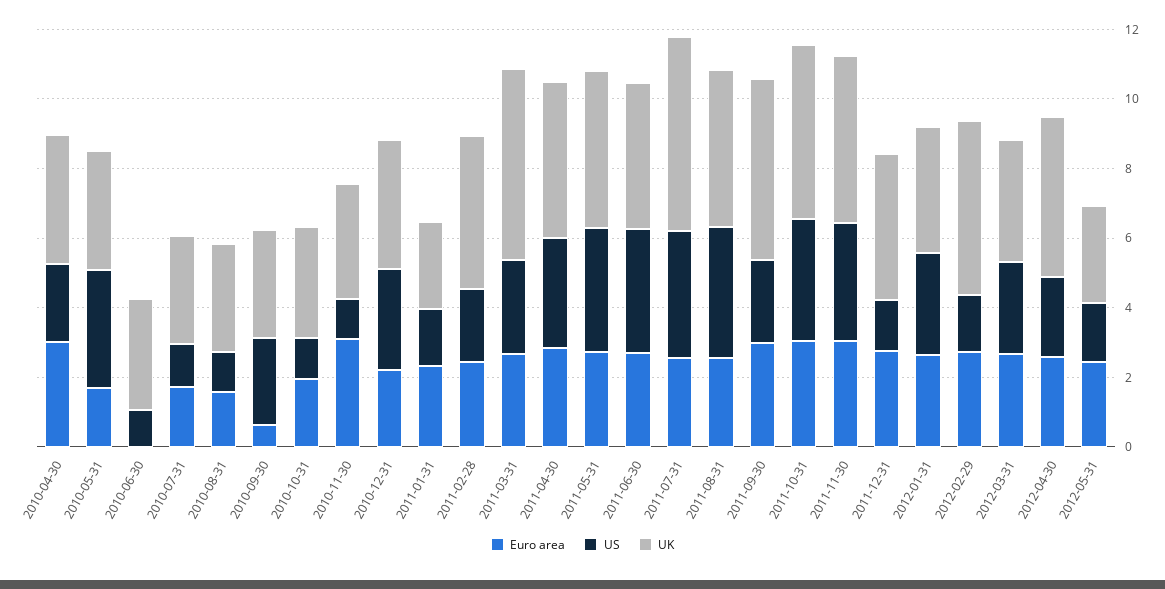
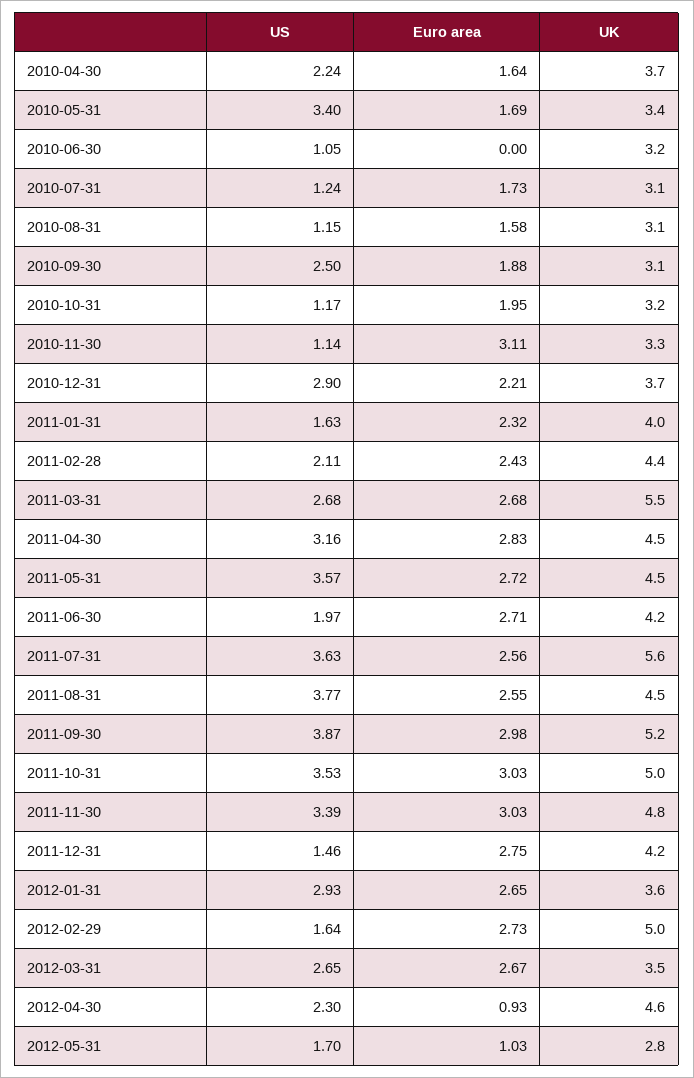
  {
    "Euro area": {
-     "2010-04-30": 3,
+     "2010-04-30": 1.64,
      "2010-05-31": 1.69,
      "2010-06-30": 0,
      "2010-07-31": 1.73,
      "2010-08-31": 1.58,
-     "2010-09-30": 0.5,
+     "2010-09-30": 1.88,
      "2010-10-31": 1.95,
      "2010-11-30": 3.11,
      "2010-12-31": 2.21,
      "2011-01-31": 2.32,
      "2011-02-28": 2.43,
      "2011-03-31": 2.68,
      "2011-04-30": 2.83,
      "2011-05-31": 2.72,
      "2011-06-30": 2.71,
      "2011-07-31": 2.56,
      "2011-08-31": 2.55,
      "2011-09-30": 2.98,
      "2011-10-31": 3.03,
      "2011-11-30": 3.03,
      "2011-12-31": 2.75,
      "2012-01-31": 2.65,
      "2012-02-29": 2.73,
      "2012-03-31": 2.67,
-     "2012-04-30": 2.5,
+     "2012-04-30": 0.93,
-     "2012-05-31": 2.5
+     "2012-05-31": 1.03
    },
    "US": {
      "2010-04-30": 2.24,
      "2010-05-31": 3.4,
      "2010-06-30": 1.05,
      "2010-07-31": 1.24,
      "2010-08-31": 1.15,
      "2010-09-30": 2.5,
      "2010-10-31": 1.17,
      "2010-11-30": 1.14,
      "2010-12-31": 2.9,
      "2011-01-31": 1.63,
      "2011-02-28": 2.11,
      "2011-03-31": 2.68,
      "2011-04-30": 3.16,
      "2011-05-31": 3.57,
-     "2011-06-30": 3.5,
+     "2011-06-30": 1.97,
      "2011-07-31": 3.63,
      "2011-08-31": 3.77,
-     "2011-09-30": 2.5,
+     "2011-09-30": 3.87,
      "2011-10-31": 3.53,
      "2011-11-30": 3.39,
      "2011-12-31": 1.46,
      "2012-01-31": 2.93,
      "2012-02-29": 1.64,
      "2012-03-31": 2.65,
      "2012-04-30": 2.3,
      "2012-05-31": 1.7
    },
    "UK": {
      "2010-04-30": 3.7,
      "2010-05-31": 3.4,
      "2010-06-30": 3.2,
      "2010-07-31": 3.1,
      "2010-08-31": 3.1,
      "2010-09-30": 3.1,
      "2010-10-31": 3.2,
      "2010-11-30": 3.3,
      "2010-12-31": 3.7,
-     "2011-01-31": 2.5,
+     "2011-01-31": 4,
      "2011-02-28": 4.4,
      "2011-03-31": 5.5,
      "2011-04-30": 4.5,
      "2011-05-31": 4.5,
      "2011-06-30": 4.2,
      "2011-07-31": 5.6,
      "2011-08-31": 4.5,
      "2011-09-30": 5.2,
      "2011-10-31": 5,
      "2011-11-30": 4.8,
      "2011-12-31": 4.2,
      "2012-01-31": 3.6,
      "2012-02-29": 5,
      "2012-03-31": 3.5,
      "2012-04-30": 4.6,
      "2012-05-31": 2.8
    }
  }

